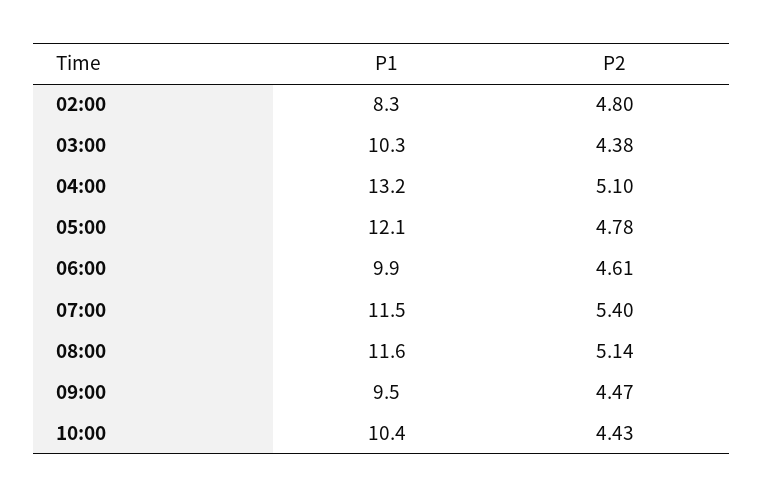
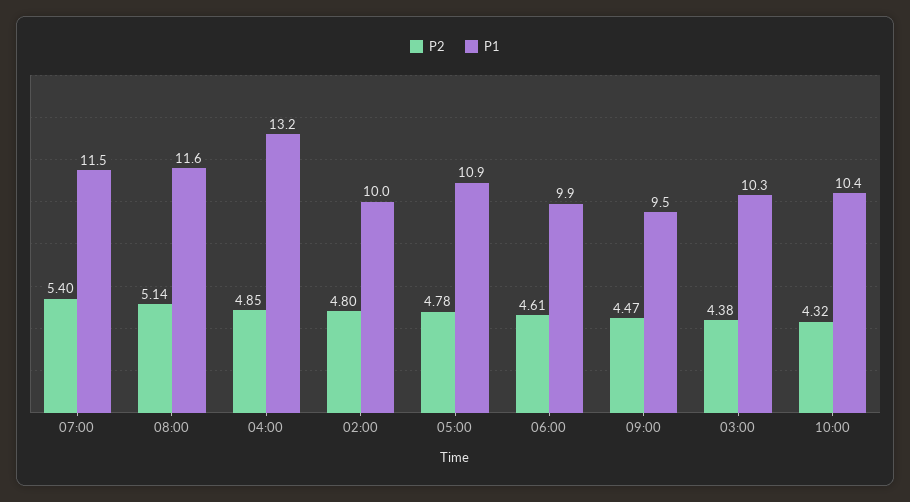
  {
    "P1": {
-     "02:00": 8.3,
+     "02:00": 10,
      "03:00": 10.3,
      "04:00": 13.2,
-     "05:00": 12.1,
+     "05:00": 10.9,
      "06:00": 9.9,
      "07:00": 11.5,
      "08:00": 11.6,
      "09:00": 9.5,
      "10:00": 10.4
    },
    "P2": {
      "02:00": 4.8,
      "03:00": 4.38,
-     "04:00": 5.1,
+     "04:00": 4.85,
      "05:00": 4.78,
      "06:00": 4.61,
      "07:00": 5.4,
      "08:00": 5.14,
      "09:00": 4.47,
-     "10:00": 4.43
+     "10:00": 4.32
    }
  }

